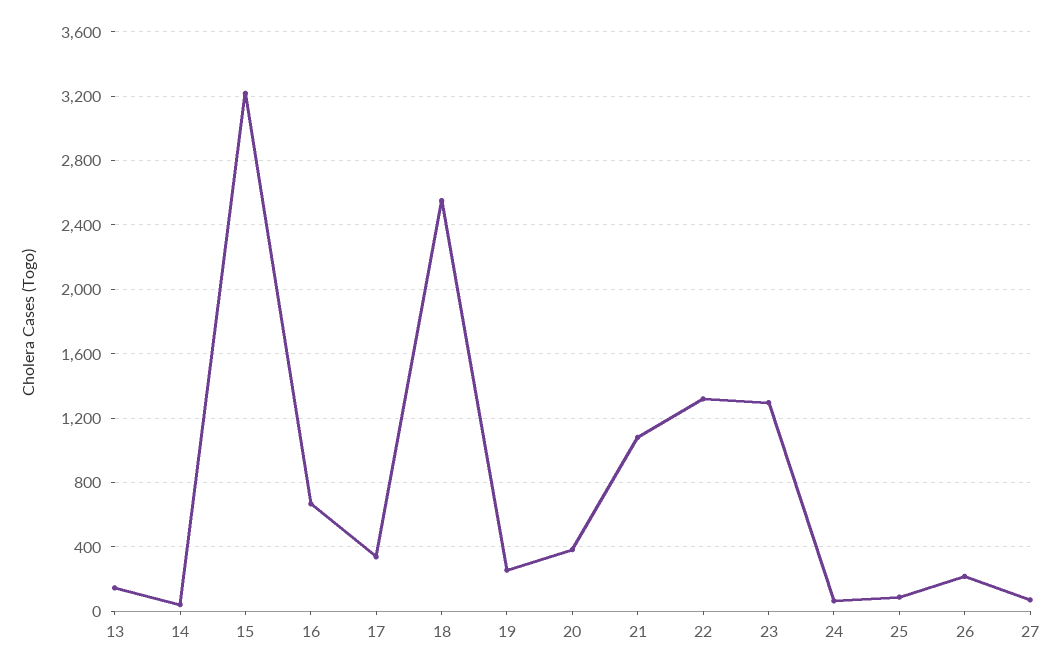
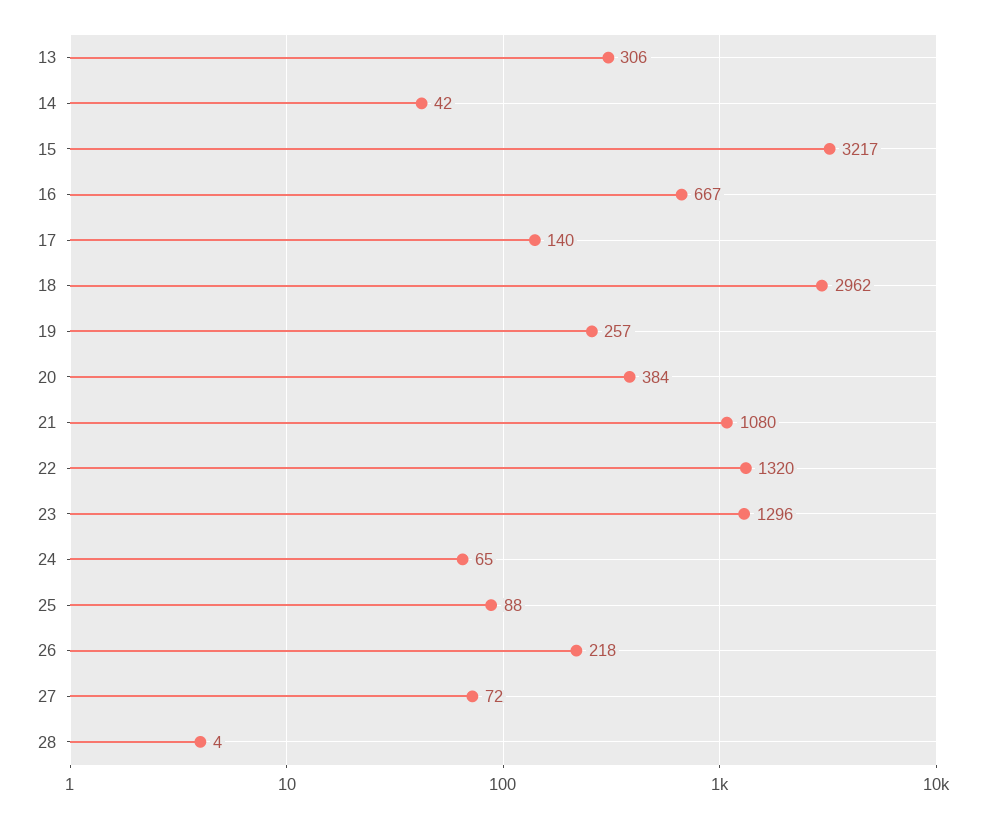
  {
-   "13": 150,
+   "13": 306,
    "14": 42,
    "15": 3217,
    "16": 667,
-   "17": 350,
+   "17": 140,
-   "18": 2550,
+   "18": 2962,
    "19": 257,
    "20": 384,
    "21": 1080,
    "22": 1320,
    "23": 1296,
    "24": 65,
    "25": 88,
    "26": 218,
-   "27": 72
+   "27": 72,
+   "28": 4
  }

